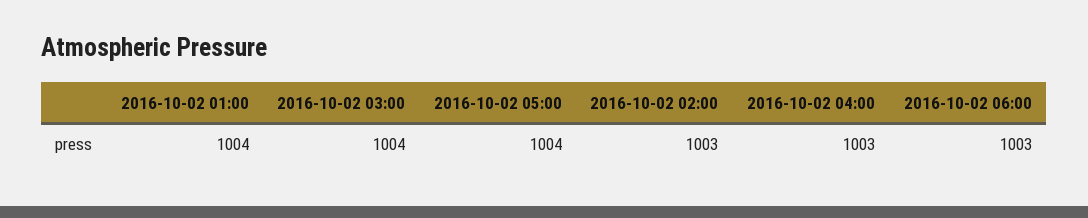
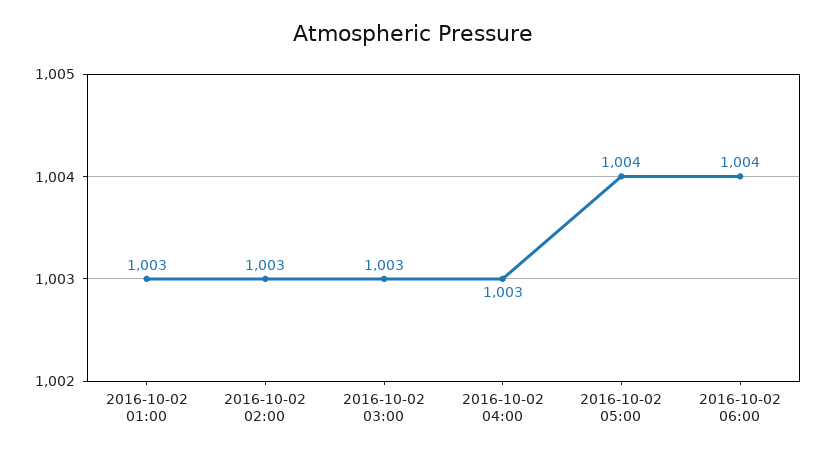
  {
-   "2016-10-02 01:00": 1004,
+   "2016-10-02 01:00": 1003,
-   "2016-10-02 03:00": 1004,
+   "2016-10-02 03:00": 1003,
    "2016-10-02 05:00": 1004,
    "2016-10-02 02:00": 1003,
    "2016-10-02 04:00": 1003,
-   "2016-10-02 06:00": 1003
+   "2016-10-02 06:00": 1004
  }

